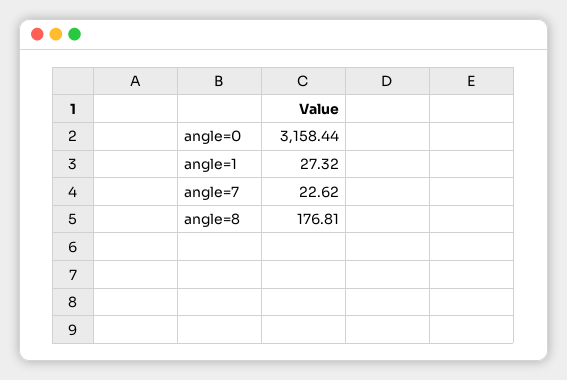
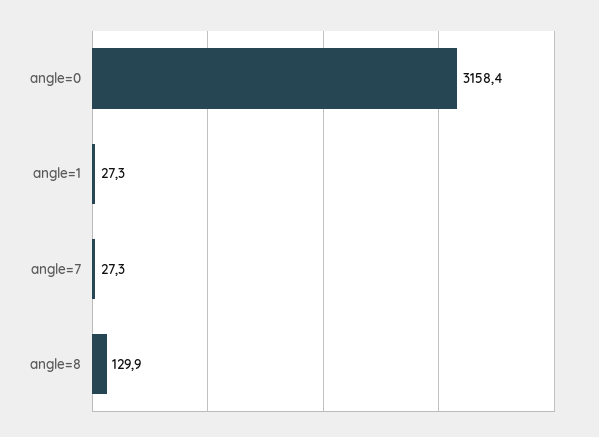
  {
    "angle=0": 3158.44,
    "angle=1": 27.32,
-   "angle=7": 22.62,
+   "angle=7": 27.3,
-   "angle=8": 176.81
+   "angle=8": 129.9
  }

